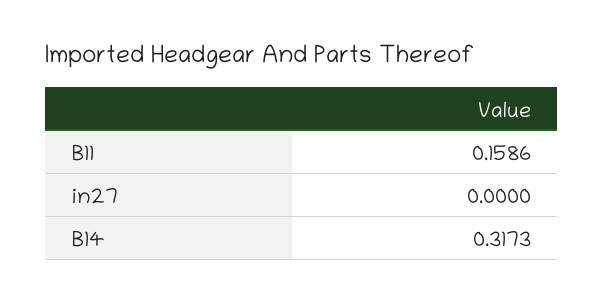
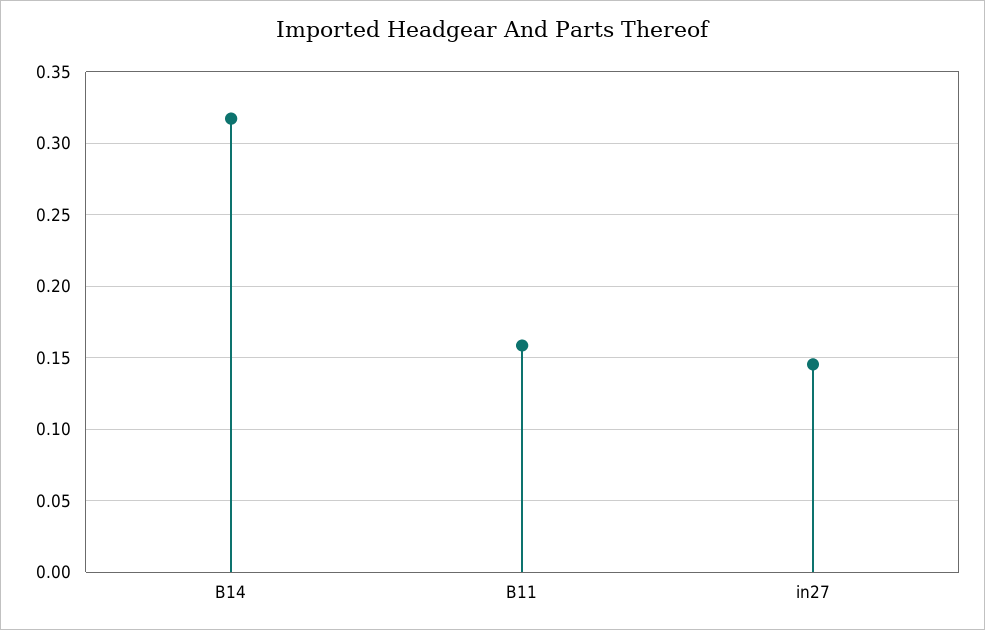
  {
    "B11": 0.1586,
-   "in27": 0,
+   "in27": 0.145,
    "B14": 0.3173
  }

